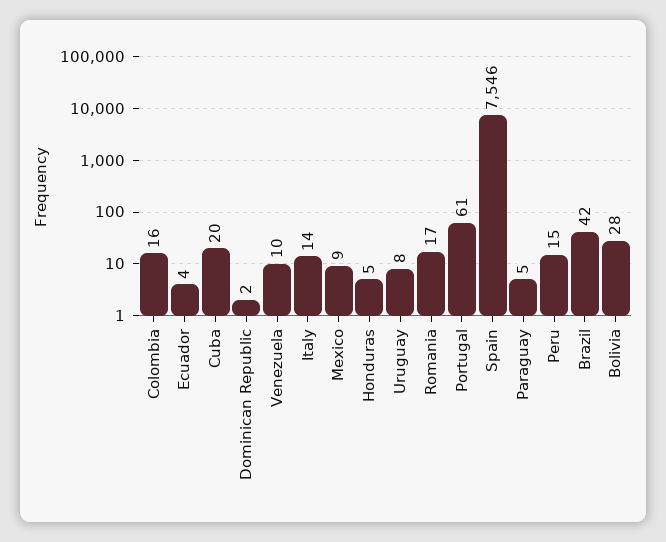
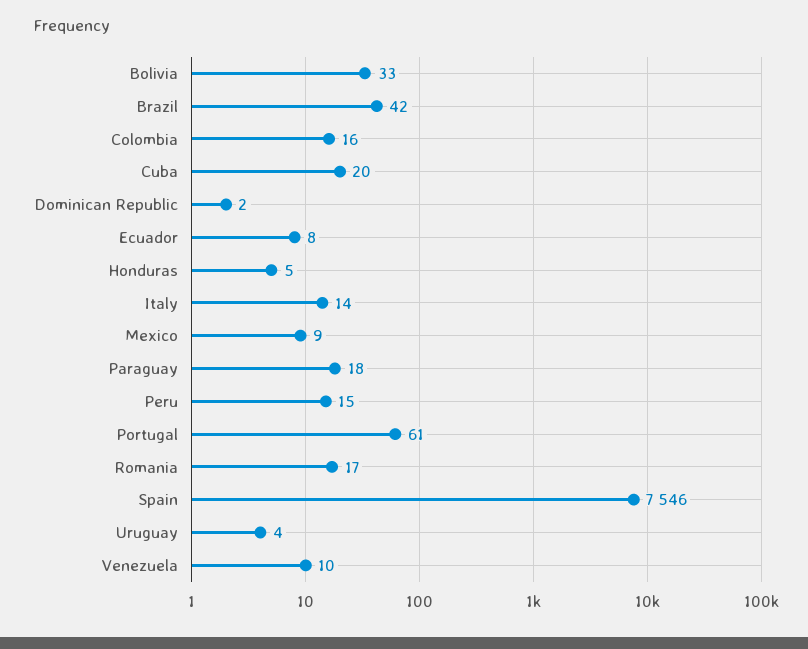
  {
    "Colombia": 16,
-   "Ecuador": 4,
+   "Ecuador": 8,
    "Cuba": 20,
    "Dominican Republic": 2,
    "Venezuela": 10,
    "Italy": 14,
    "Mexico": 9,
    "Honduras": 5,
-   "Uruguay": 8,
+   "Uruguay": 4,
    "Romania": 17,
    "Portugal": 61,
    "Spain": 7546,
-   "Paraguay": 5,
+   "Paraguay": 18,
    "Peru": 15,
    "Brazil": 42,
-   "Bolivia": 28
+   "Bolivia": 33
  }

